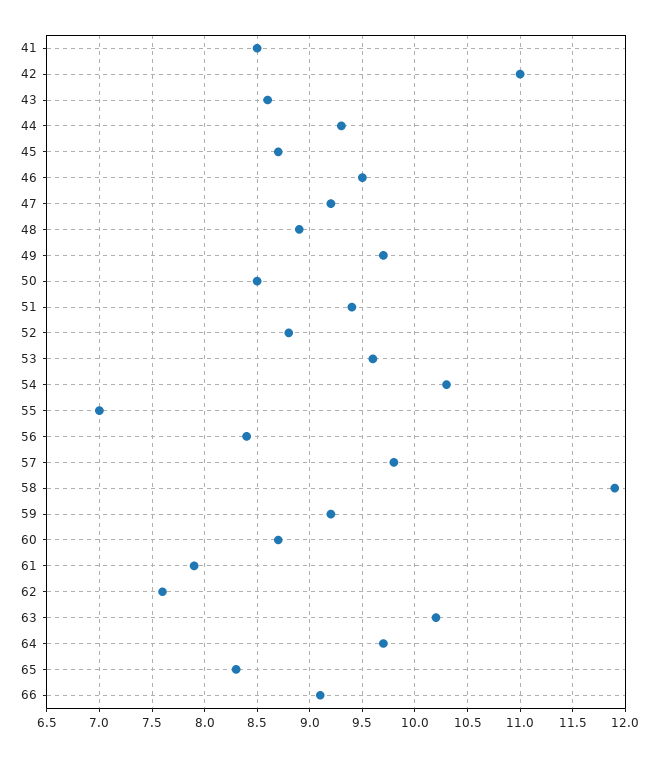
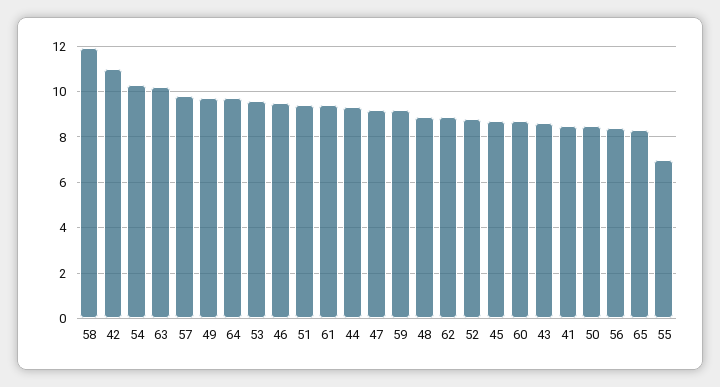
  {
    "41": 8.5,
    "42": 11,
    "43": 8.6,
    "44": 9.3,
    "45": 8.7,
    "46": 9.5,
    "47": 9.2,
    "48": 8.9,
    "49": 9.7,
    "50": 8.5,
    "51": 9.4,
    "52": 8.8,
    "53": 9.6,
    "54": 10.3,
    "55": 7,
    "56": 8.4,
    "57": 9.8,
    "58": 11.9,
    "59": 9.2,
    "60": 8.7,
-   "61": 7.9,
+   "61": 9.5,
-   "62": 7.6,
+   "62": 9,
    "63": 10.2,
    "64": 9.7,
-   "65": 8.3,
+   "65": 8.3
-   "66": 9.1
  }

